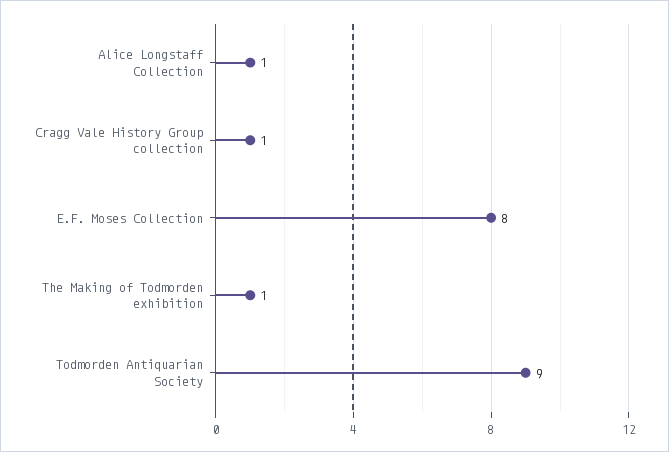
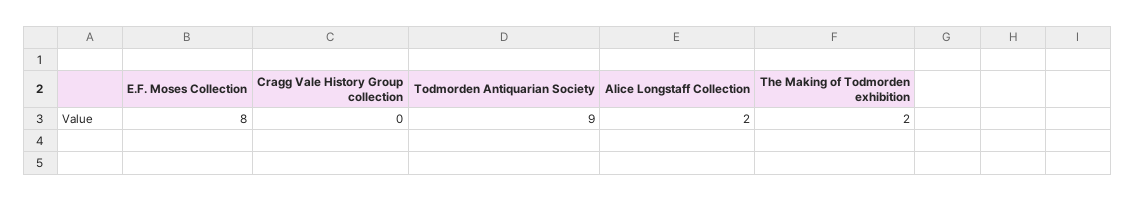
  {
-   "Alice Longstaff Collection": 1,
+   "Alice Longstaff Collection": 2,
-   "Cragg Vale History Group collection": 1,
+   "Cragg Vale History Group collection": 0,
    "E.F. Moses Collection": 8,
-   "The Making of Todmorden exhibition": 1,
+   "The Making of Todmorden exhibition": 2,
    "Todmorden Antiquarian Society": 9
  }

